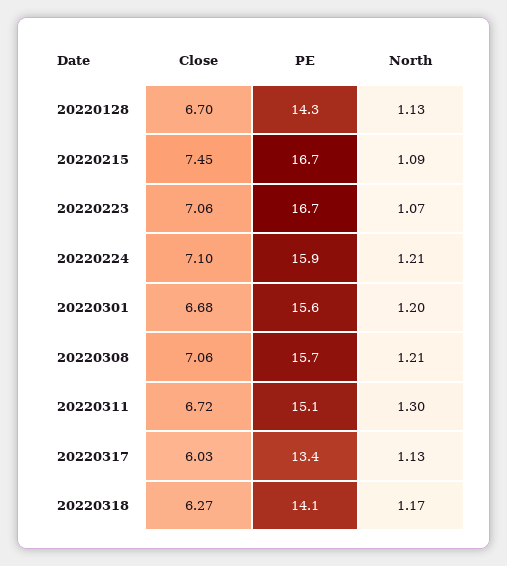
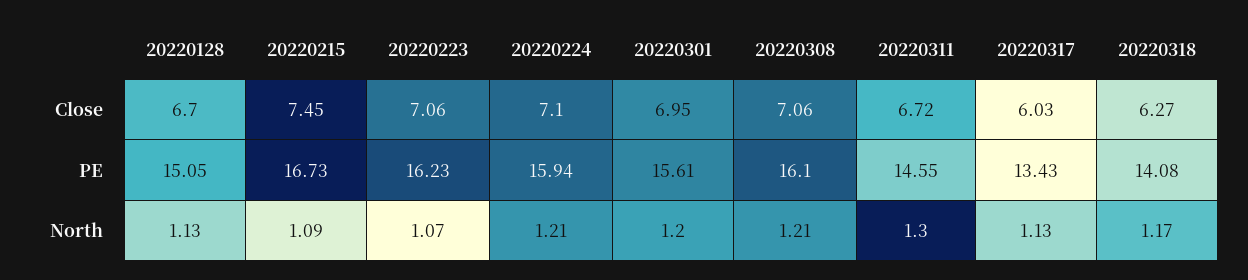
  {
    "Close": {
      "20220128": 6.7,
      "20220215": 7.45,
      "20220223": 7.06,
      "20220224": 7.1,
-     "20220301": 6.68,
+     "20220301": 6.95,
      "20220308": 7.06,
      "20220311": 6.72,
      "20220317": 6.03,
      "20220318": 6.27
    },
    "PE": {
-     "20220128": 14.3,
+     "20220128": 15.05,
      "20220215": 16.73,
-     "20220223": 16.7,
+     "20220223": 16.23,
      "20220224": 15.94,
      "20220301": 15.61,
-     "20220308": 15.7,
+     "20220308": 16.1,
-     "20220311": 15.1,
+     "20220311": 14.55,
      "20220317": 13.43,
      "20220318": 14.08
    },
    "North": {
      "20220128": 1.13,
      "20220215": 1.09,
      "20220223": 1.07,
      "20220224": 1.21,
      "20220301": 1.2,
      "20220308": 1.21,
      "20220311": 1.3,
      "20220317": 1.13,
      "20220318": 1.17
    }
  }

